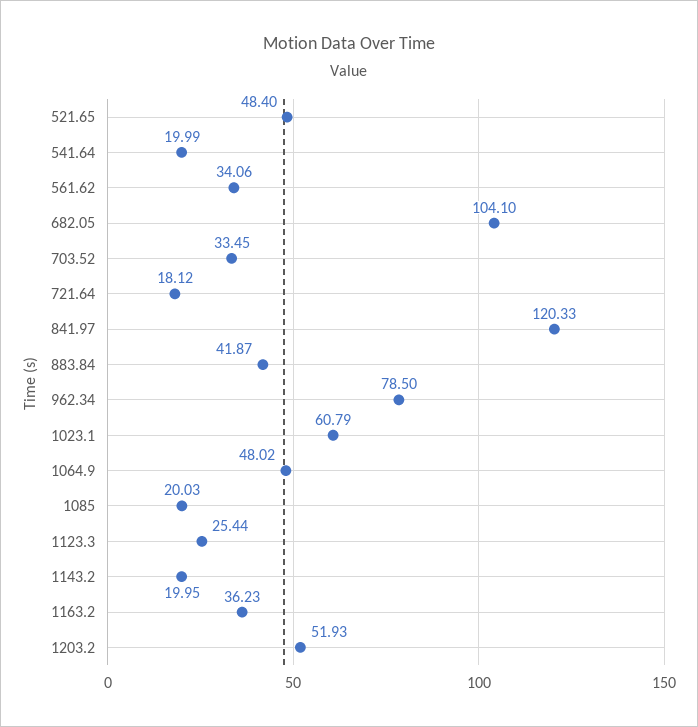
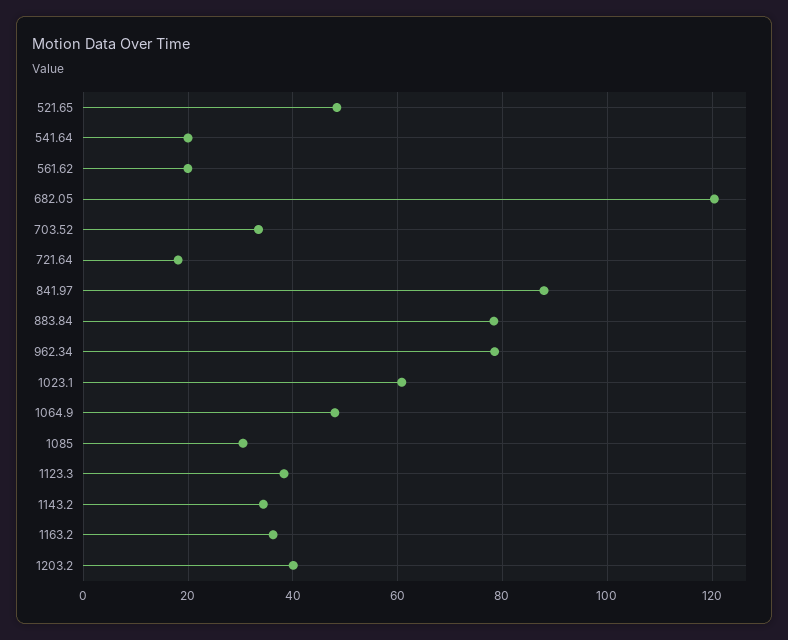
  {
    "521.65": 48.4,
    "541.64": 19.99,
-   "561.62": 34.06,
+   "561.62": 20,
-   "682.05": 104.1,
+   "682.05": 120,
    "703.52": 33.45,
    "721.64": 18.12,
-   "841.97": 120.33,
+   "841.97": 88,
-   "883.84": 41.87,
+   "883.84": 78,
    "962.34": 78.5,
    "1023.1": 60.79,
    "1064.9": 48.02,
-   "1085": 20.03,
+   "1085": 30,
-   "1123.3": 25.44,
+   "1123.3": 38,
-   "1143.2": 19.95,
+   "1143.2": 34,
    "1163.2": 36.23,
-   "1203.2": 51.93
+   "1203.2": 40
  }

